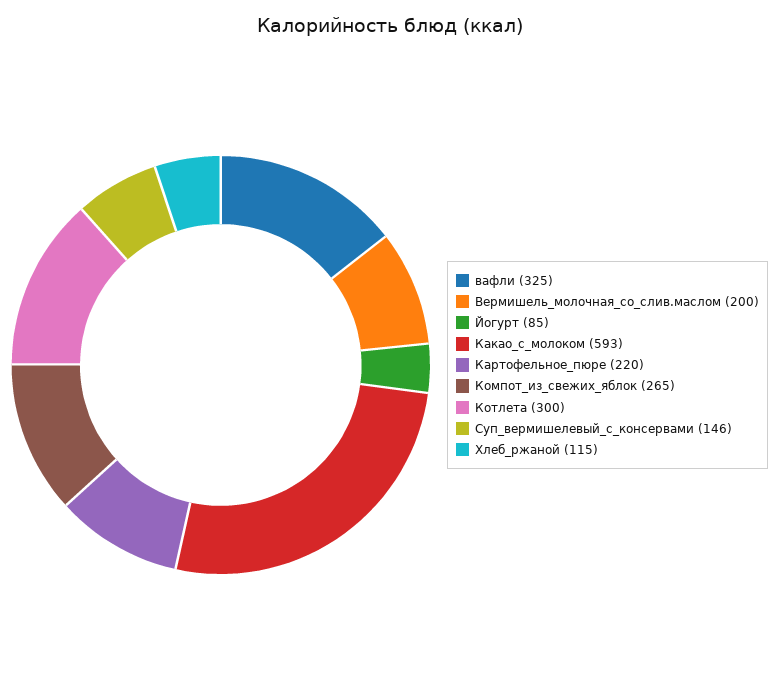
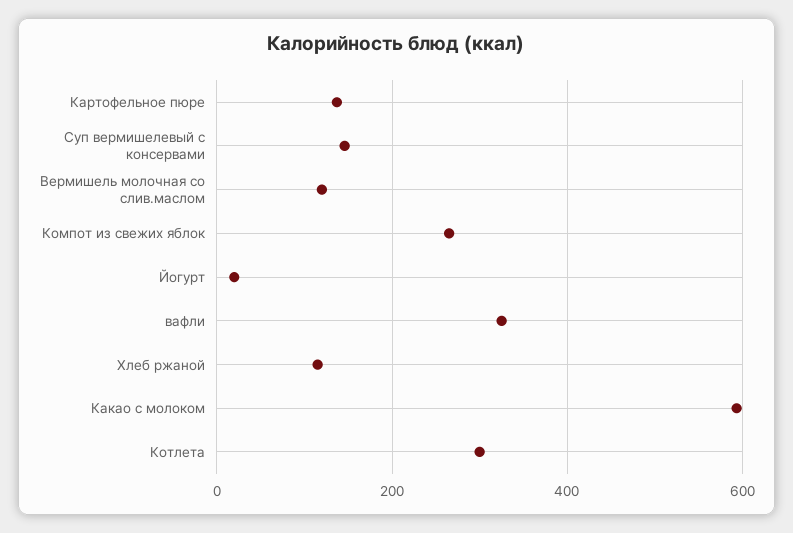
  {
    "вафли": 325,
-   "Вермишель_молочная_со_слив.маслом": 200,
+   "Вермишель_молочная_со_слив.маслом": 120,
-   "Йогурт": 85,
+   "Йогурт": 20,
    "Какао_с_молоком": 593,
-   "Картофельное_пюре": 220,
+   "Картофельное_пюре": 140,
    "Компот_из_свежих_яблок": 265,
    "Котлета": 300,
    "Суп_вермишелевый_с_консервами": 146,
    "Хлеб_ржаной": 115
  }

